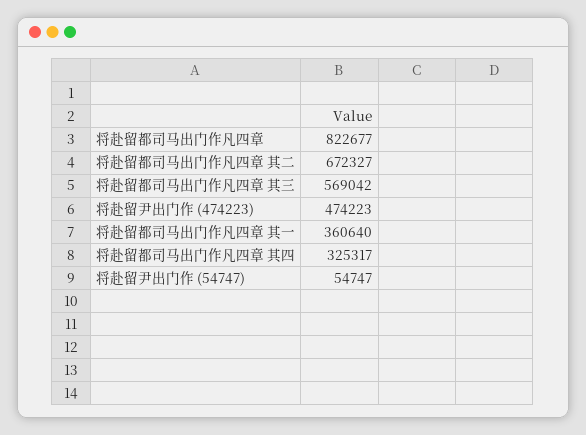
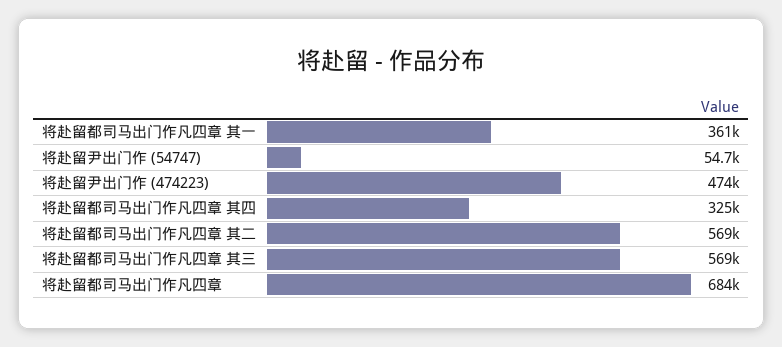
  {
-   "将赴留都司马出门作凡四章": 822677,
+   "将赴留都司马出门作凡四章": 684000,
-   "将赴留都司马出门作凡四章 其二": 672327,
+   "将赴留都司马出门作凡四章 其二": 569000,
    "将赴留都司马出门作凡四章 其三": 569042,
    "将赴留尹出门作 (474223)": 474223,
    "将赴留都司马出门作凡四章 其一": 360640,
    "将赴留都司马出门作凡四章 其四": 325317,
    "将赴留尹出门作 (54747)": 54747
  }

